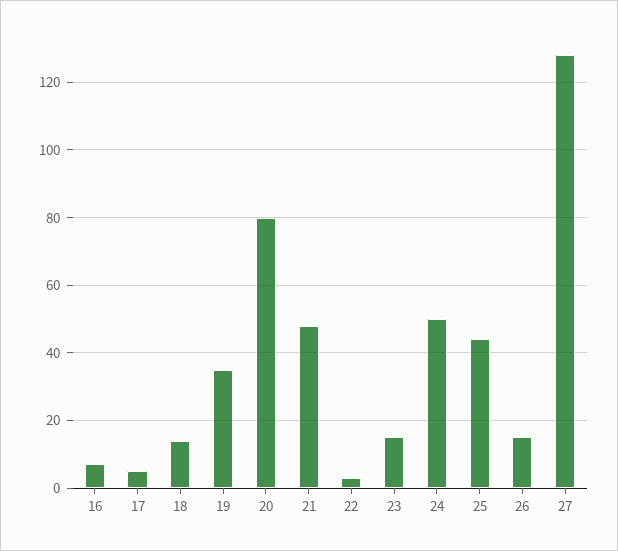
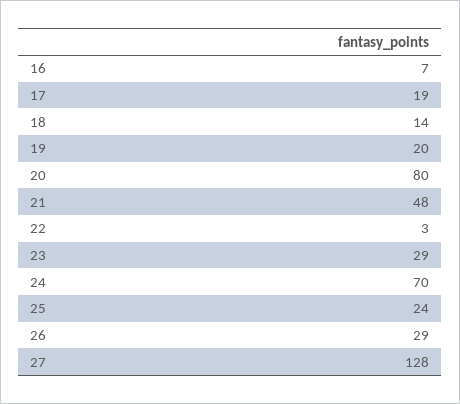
  {
    "16": 7,
-   "17": 5,
+   "17": 19,
    "18": 14,
-   "19": 35,
+   "19": 20,
    "20": 80,
    "21": 48,
    "22": 3,
-   "23": 15,
+   "23": 29,
-   "24": 50,
+   "24": 70,
-   "25": 45,
+   "25": 24,
-   "26": 15,
+   "26": 29,
    "27": 128
  }

